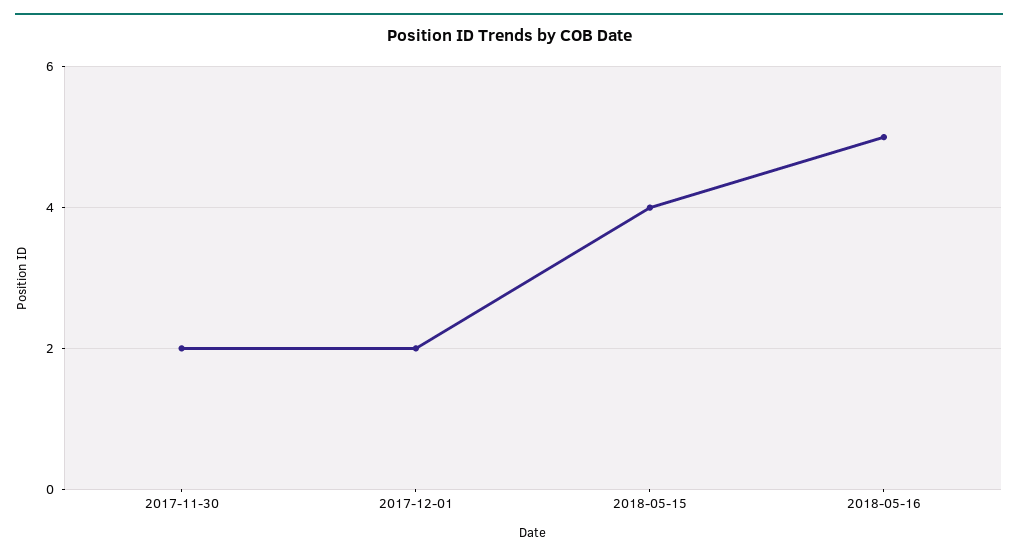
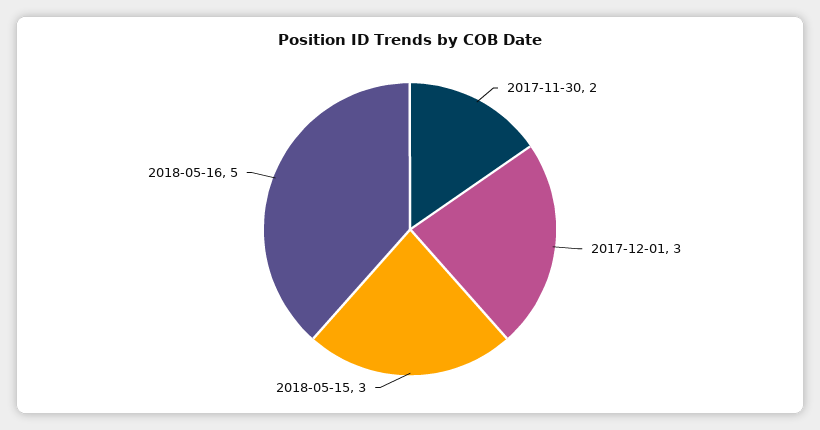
  {
    "2017-11-30": 2,
-   "2017-12-01": 2,
+   "2017-12-01": 3,
-   "2018-05-15": 4,
+   "2018-05-15": 3,
    "2018-05-16": 5
  }

